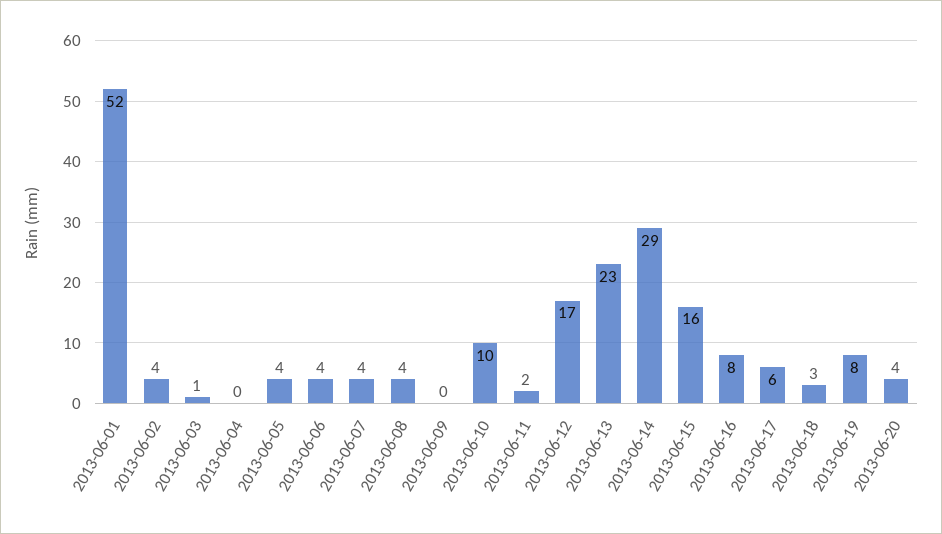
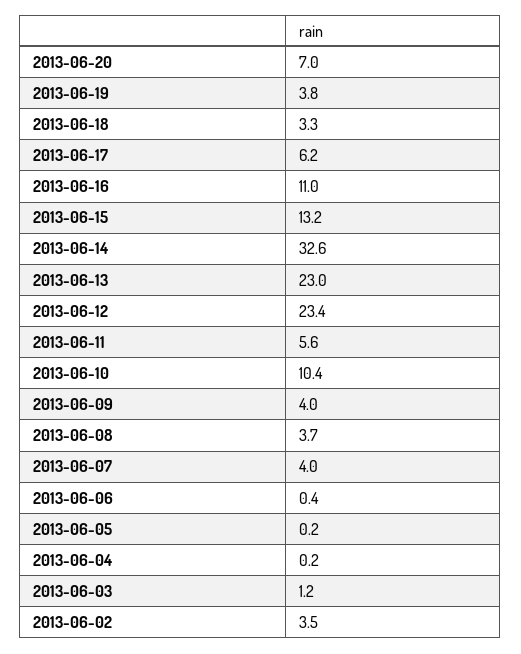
  {
-   "2013-06-01": 52,
    "2013-06-02": 3.5,
    "2013-06-03": 1.2,
    "2013-06-04": 0.2,
-   "2013-06-05": 4,
+   "2013-06-05": 0.2,
-   "2013-06-06": 4,
+   "2013-06-06": 0.4,
    "2013-06-07": 4,
    "2013-06-08": 3.7,
-   "2013-06-09": 0,
+   "2013-06-09": 4,
    "2013-06-10": 10.4,
-   "2013-06-11": 2,
+   "2013-06-11": 5.6,
-   "2013-06-12": 17,
+   "2013-06-12": 23.4,
    "2013-06-13": 23,
-   "2013-06-14": 29,
+   "2013-06-14": 32.6,
-   "2013-06-15": 16,
+   "2013-06-15": 13.2,
-   "2013-06-16": 8,
+   "2013-06-16": 11,
    "2013-06-17": 6.2,
    "2013-06-18": 3.3,
-   "2013-06-19": 8,
+   "2013-06-19": 3.8,
-   "2013-06-20": 4
+   "2013-06-20": 7
  }

